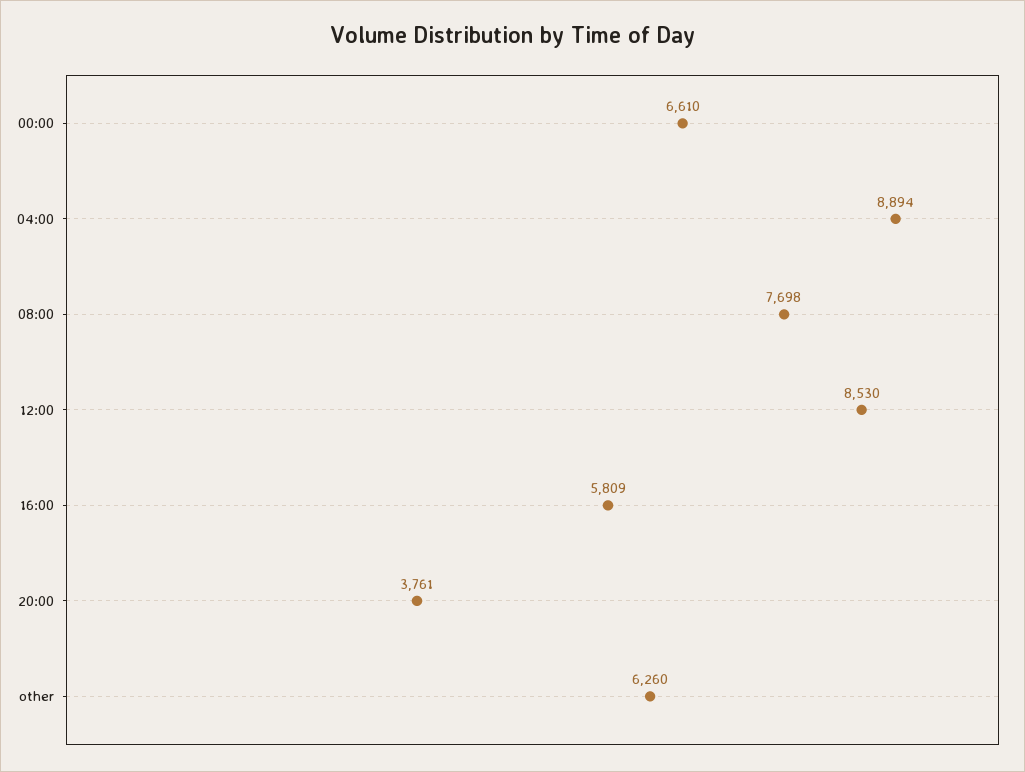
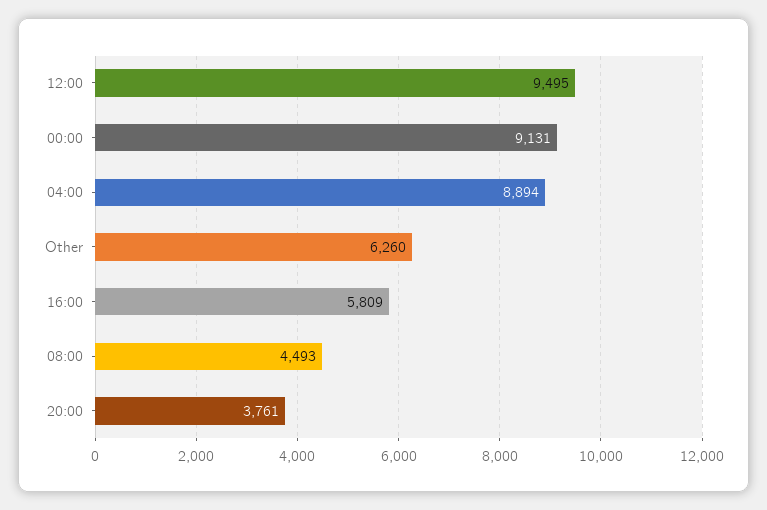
  {
-   "00:00": 6610,
+   "00:00": 9131,
    "04:00": 8894,
-   "08:00": 7698,
+   "08:00": 4493,
-   "12:00": 8530,
+   "12:00": 9495,
    "16:00": 5809,
    "20:00": 3761,
    "other": 6260
  }

